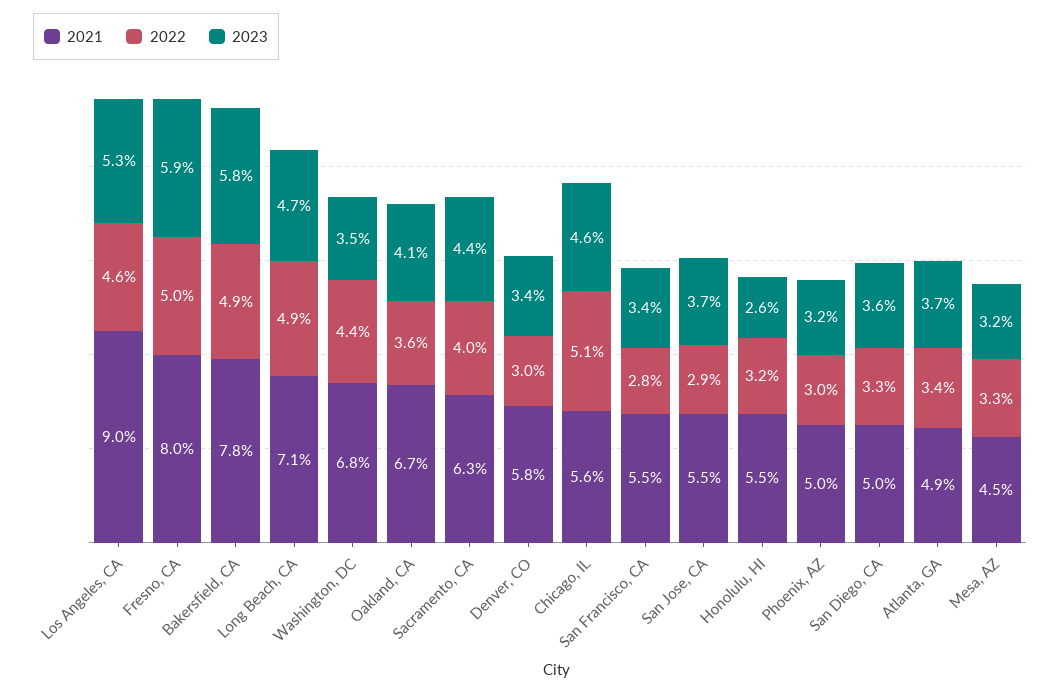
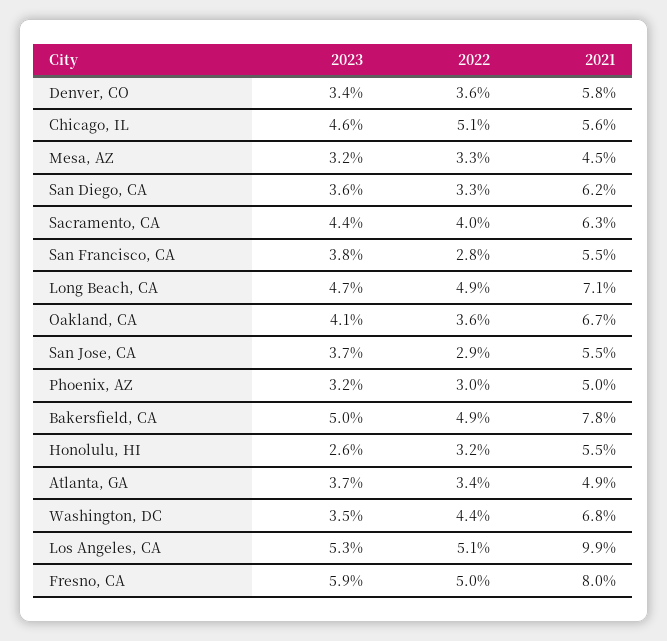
  {
    "2021": {
-     "Los Angeles, CA": 9,
+     "Los Angeles, CA": 9.9,
      "Fresno, CA": 8,
      "Bakersfield, CA": 7.8,
      "Long Beach, CA": 7.1,
      "Washington, DC": 6.8,
      "Oakland, CA": 6.7,
      "Sacramento, CA": 6.3,
      "Denver, CO": 5.8,
      "Chicago, IL": 5.6,
      "San Francisco, CA": 5.5,
      "San Jose, CA": 5.5,
      "Honolulu, HI": 5.5,
      "Phoenix, AZ": 5,
-     "San Diego, CA": 5,
+     "San Diego, CA": 6.2,
      "Atlanta, GA": 4.9,
      "Mesa, AZ": 4.5
    },
    "2022": {
-     "Los Angeles, CA": 4.6,
+     "Los Angeles, CA": 5.1,
      "Fresno, CA": 5,
      "Bakersfield, CA": 4.9,
      "Long Beach, CA": 4.9,
      "Washington, DC": 4.4,
      "Oakland, CA": 3.6,
      "Sacramento, CA": 4,
-     "Denver, CO": 3,
+     "Denver, CO": 3.6,
      "Chicago, IL": 5.1,
      "San Francisco, CA": 2.8,
      "San Jose, CA": 2.9,
      "Honolulu, HI": 3.2,
      "Phoenix, AZ": 3,
      "San Diego, CA": 3.3,
      "Atlanta, GA": 3.4,
      "Mesa, AZ": 3.3
    },
    "2023": {
      "Los Angeles, CA": 5.3,
      "Fresno, CA": 5.9,
-     "Bakersfield, CA": 5.8,
+     "Bakersfield, CA": 5,
      "Long Beach, CA": 4.7,
      "Washington, DC": 3.5,
      "Oakland, CA": 4.1,
      "Sacramento, CA": 4.4,
      "Denver, CO": 3.4,
      "Chicago, IL": 4.6,
-     "San Francisco, CA": 3.4,
+     "San Francisco, CA": 3.8,
      "San Jose, CA": 3.7,
      "Honolulu, HI": 2.6,
      "Phoenix, AZ": 3.2,
      "San Diego, CA": 3.6,
      "Atlanta, GA": 3.7,
      "Mesa, AZ": 3.2
    }
  }

